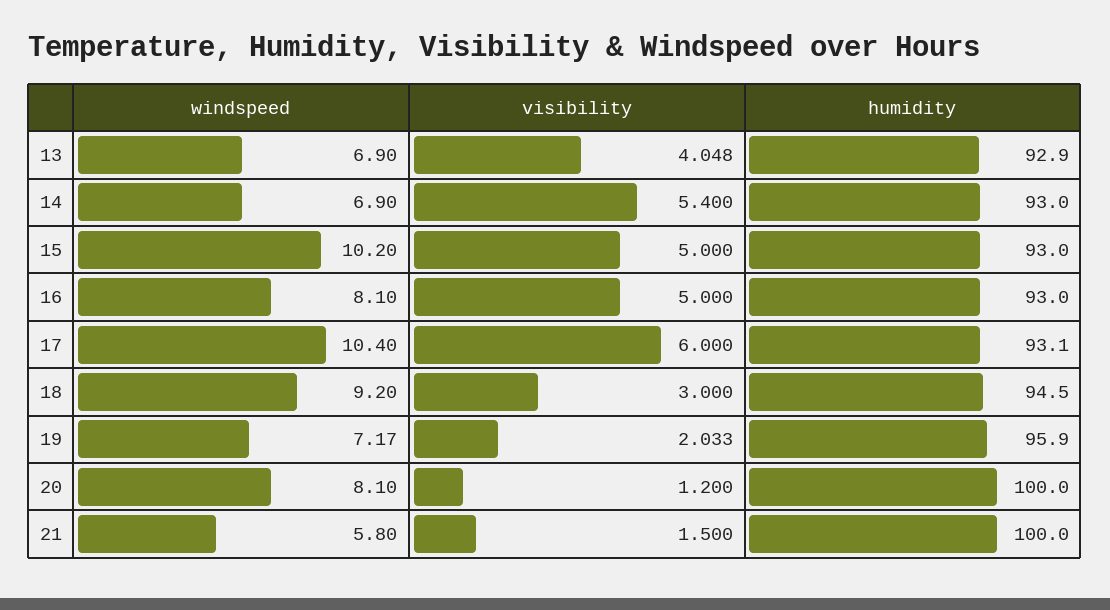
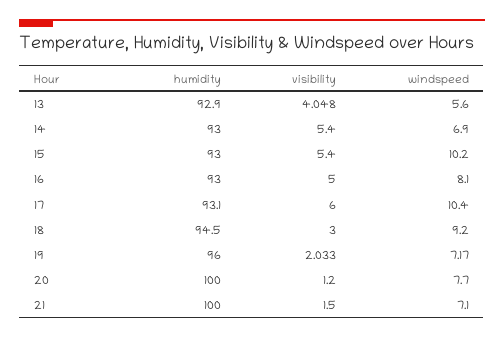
  {
    "windspeed": {
-     "13": 6.9,
+     "13": 5.6,
      "14": 6.9,
      "15": 10.2,
      "16": 8.1,
      "17": 10.4,
      "18": 9.2,
      "19": 7.17,
-     "20": 8.1,
+     "20": 7.7,
-     "21": 5.8
+     "21": 7.1
    },
    "visibility": {
      "13": 4.048,
      "14": 5.4,
-     "15": 5,
+     "15": 5.4,
      "16": 5,
      "17": 6,
      "18": 3,
      "19": 2.033,
      "20": 1.2,
      "21": 1.5
    },
    "humidity": {
      "13": 92.9,
      "14": 93,
      "15": 93,
      "16": 93,
      "17": 93.1,
      "18": 94.5,
-     "19": 95.9,
+     "19": 96,
      "20": 100,
      "21": 100
    }
  }

